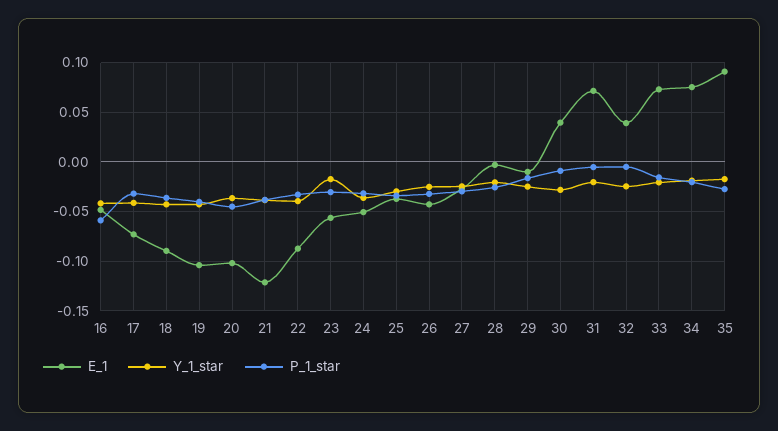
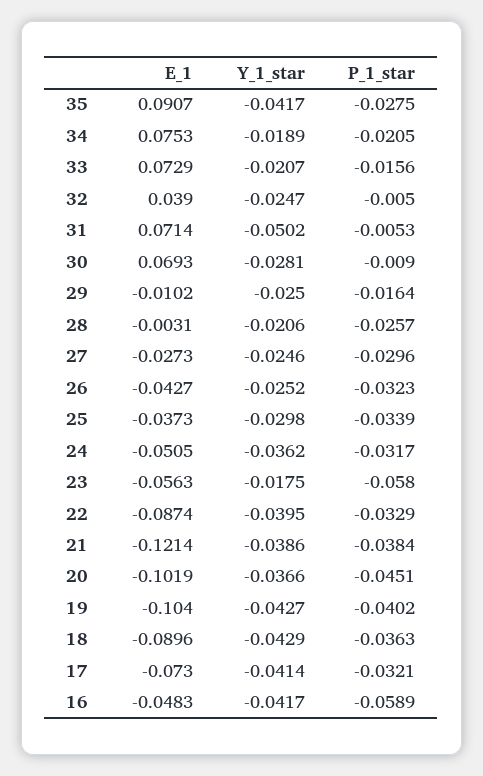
  {
    "E_1": {
      "16": -0.0483,
      "17": -0.073,
      "18": -0.0896,
      "19": -0.104,
      "20": -0.1019,
      "21": -0.1214,
      "22": -0.0874,
      "23": -0.0563,
      "24": -0.0505,
      "25": -0.0373,
      "26": -0.0427,
      "27": -0.0273,
      "28": -0.0031,
      "29": -0.0102,
-     "30": 0.04,
+     "30": 0.0693,
      "31": 0.0714,
      "32": 0.039,
      "33": 0.0729,
      "34": 0.0753,
      "35": 0.0907
    },
    "Y_1_star": {
      "16": -0.0417,
      "17": -0.0414,
      "18": -0.0429,
      "19": -0.0427,
      "20": -0.0366,
      "21": -0.0386,
      "22": -0.0395,
      "23": -0.0175,
      "24": -0.0362,
      "25": -0.0298,
      "26": -0.0252,
      "27": -0.0246,
      "28": -0.0206,
      "29": -0.025,
      "30": -0.0281,
-     "31": -0.02,
+     "31": -0.0502,
      "32": -0.0247,
      "33": -0.0207,
      "34": -0.0189,
-     "35": -0.02
+     "35": -0.0417
    },
    "P_1_star": {
      "16": -0.0589,
      "17": -0.0321,
      "18": -0.0363,
      "19": -0.0402,
      "20": -0.0451,
      "21": -0.0384,
      "22": -0.0329,
-     "23": -0.03,
+     "23": -0.058,
      "24": -0.0317,
      "25": -0.0339,
      "26": -0.0323,
      "27": -0.0296,
      "28": -0.0257,
      "29": -0.0164,
      "30": -0.009,
      "31": -0.0053,
      "32": -0.005,
      "33": -0.0156,
      "34": -0.0205,
      "35": -0.0275
    }
  }

